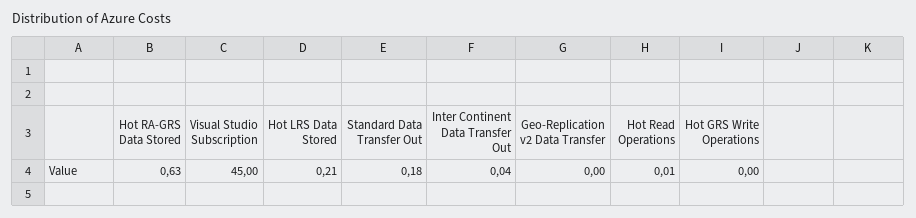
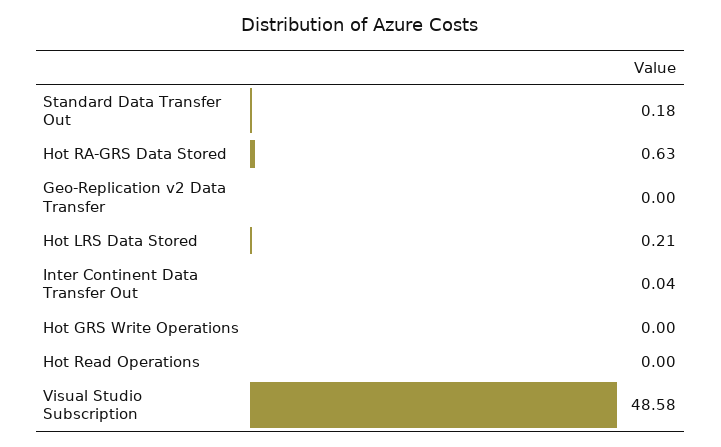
  {
    "Hot RA-GRS Data Stored": 0.63,
-   "Visual Studio Subscription": 45,
+   "Visual Studio Subscription": 48.58,
    "Hot LRS Data Stored": 0.21,
    "Standard Data Transfer Out": 0.18,
    "Inter Continent Data Transfer Out": 0.04,
    "Geo-Replication v2 Data Transfer": 0,
-   "Hot Read Operations": 0.01,
+   "Hot Read Operations": 0,
    "Hot GRS Write Operations": 0
  }

